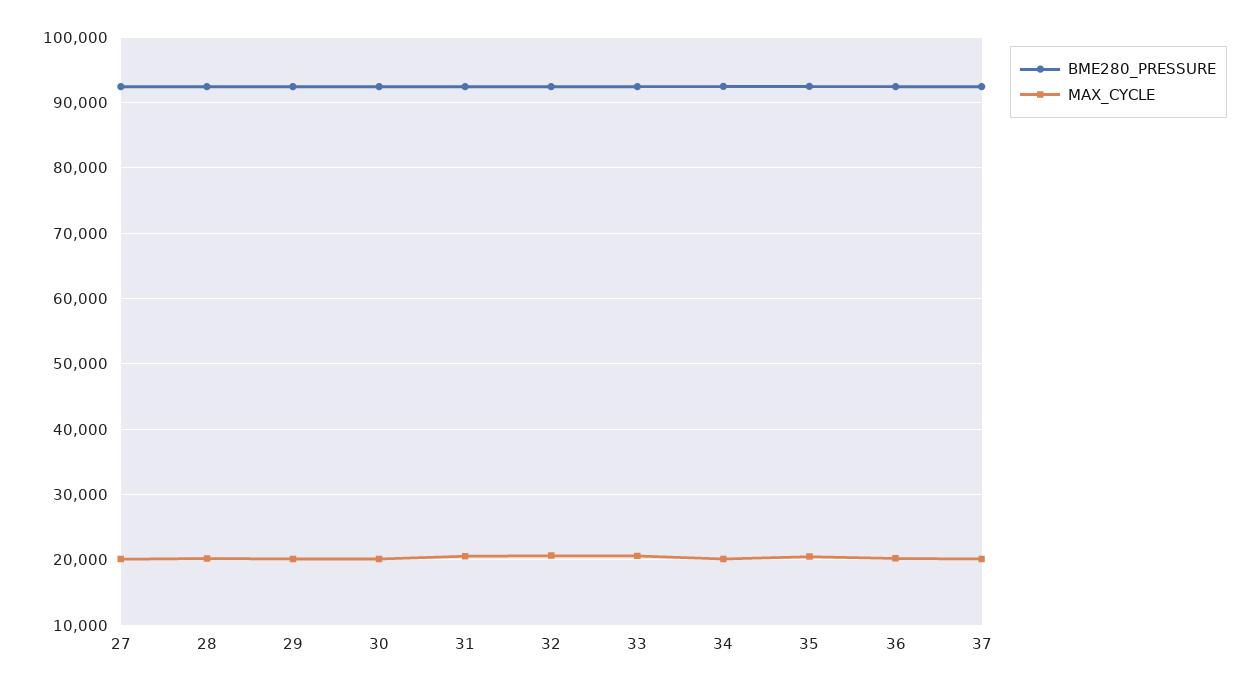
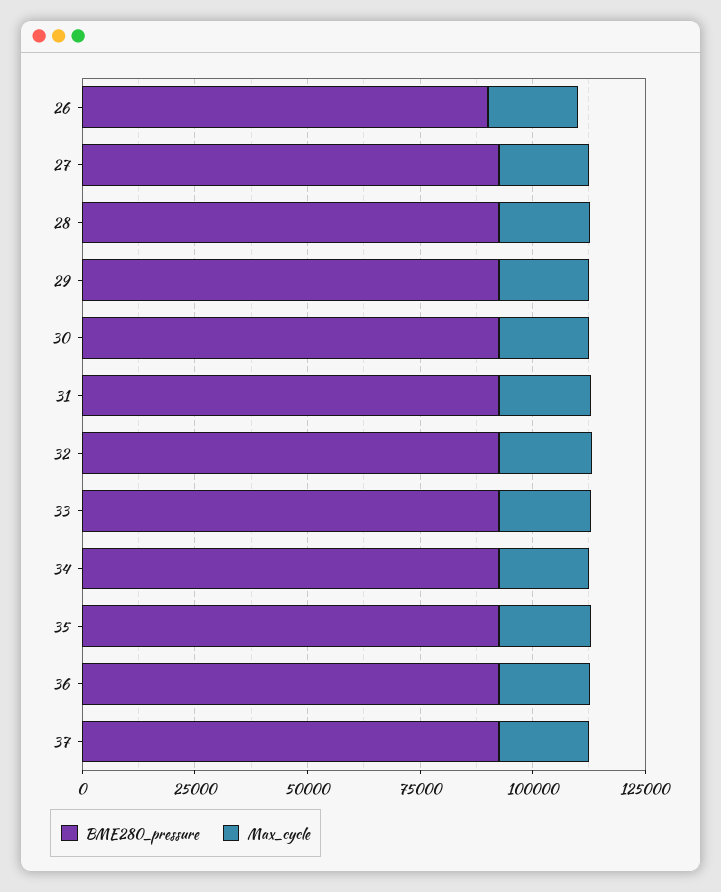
  {
    "BME280_PRESSURE": {
      "27": 92000,
      "28": 92000,
      "29": 92000,
      "30": 92000,
      "31": 92000,
      "32": 92000,
      "33": 92000,
      "34": 92000,
      "35": 92000,
      "36": 92000,
-     "37": 92000
+     "37": 92000,
+     "26": 90000
    },
    "MAX_CYCLE": {
      "27": 20000,
      "28": 20000,
      "29": 20000,
      "30": 20000,
      "31": 21000,
      "32": 21000,
      "33": 21000,
      "34": 20000,
      "35": 21000,
      "36": 20000,
-     "37": 20000
+     "37": 20000,
+     "26": 20000
    }
  }

